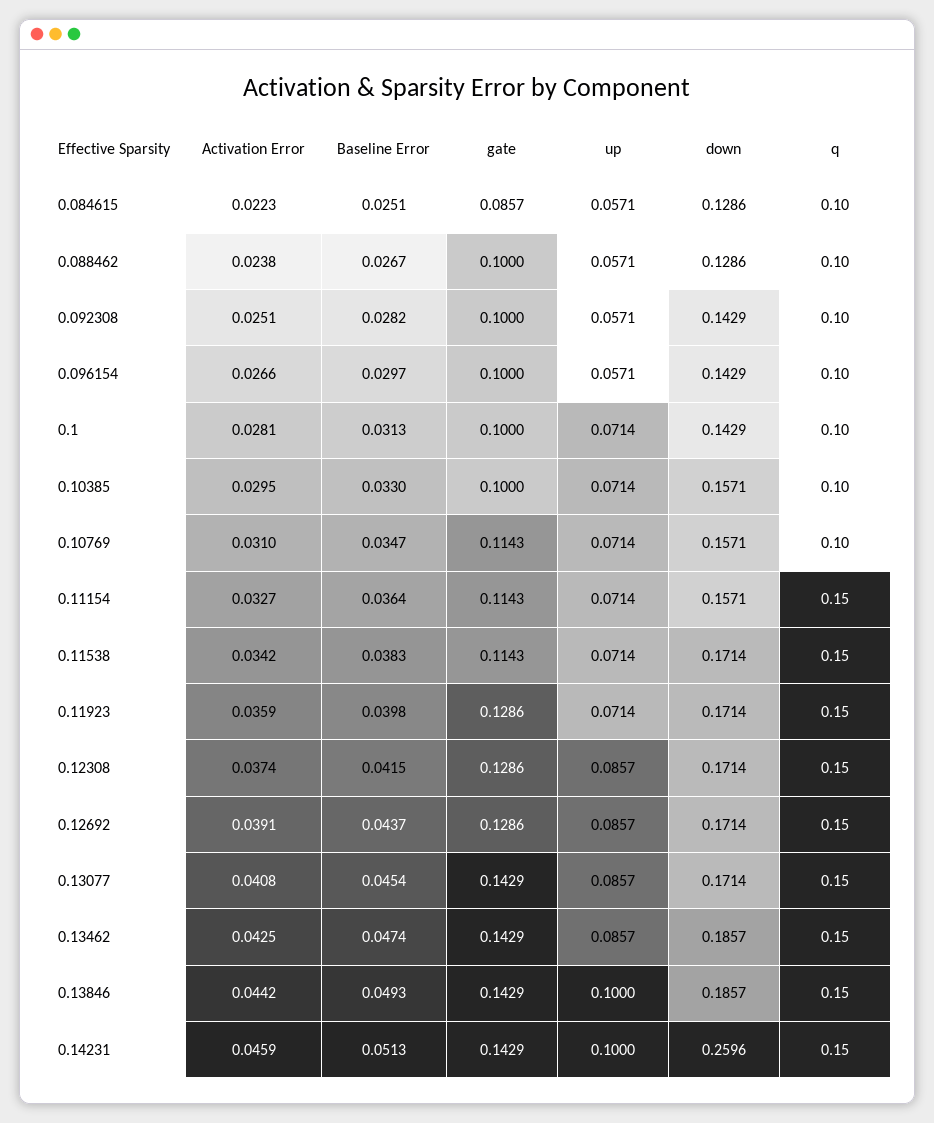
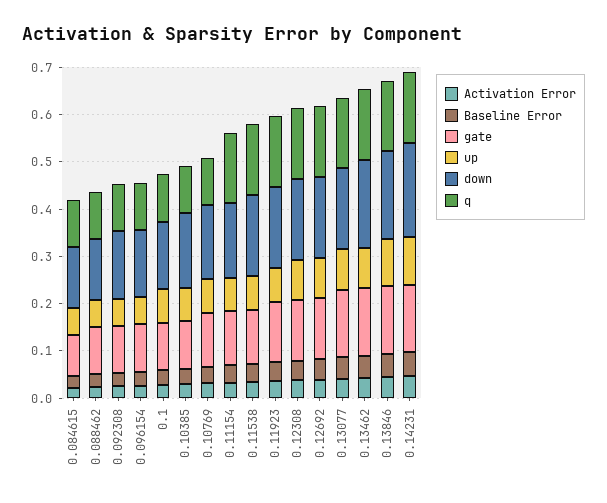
  {
    "Activation Error": {
      "0.084615": 0.0223,
      "0.088462": 0.0238,
      "0.092308": 0.0251,
      "0.096154": 0.0266,
      "0.1": 0.0281,
      "0.10385": 0.0295,
      "0.10769": 0.031,
      "0.11154": 0.0327,
      "0.11538": 0.0342,
      "0.11923": 0.0359,
      "0.12308": 0.0374,
      "0.12692": 0.0391,
      "0.13077": 0.0408,
      "0.13462": 0.0425,
      "0.13846": 0.0442,
      "0.14231": 0.0459
    },
    "Baseline Error": {
      "0.084615": 0.0251,
      "0.088462": 0.0267,
      "0.092308": 0.0282,
      "0.096154": 0.0297,
      "0.1": 0.0313,
      "0.10385": 0.033,
      "0.10769": 0.0347,
      "0.11154": 0.0364,
      "0.11538": 0.0383,
      "0.11923": 0.0398,
      "0.12308": 0.0415,
      "0.12692": 0.0437,
      "0.13077": 0.0454,
      "0.13462": 0.0474,
      "0.13846": 0.0493,
      "0.14231": 0.0513
    },
    "gate": {
      "0.084615": 0.0857,
      "0.088462": 0.1,
      "0.092308": 0.1,
      "0.096154": 0.1,
      "0.1": 0.1,
      "0.10385": 0.1,
      "0.10769": 0.1143,
      "0.11154": 0.1143,
      "0.11538": 0.1143,
      "0.11923": 0.1286,
      "0.12308": 0.1286,
      "0.12692": 0.1286,
      "0.13077": 0.1429,
      "0.13462": 0.1429,
      "0.13846": 0.1429,
      "0.14231": 0.1429
    },
    "up": {
      "0.084615": 0.0571,
      "0.088462": 0.0571,
      "0.092308": 0.0571,
      "0.096154": 0.0571,
      "0.1": 0.0714,
      "0.10385": 0.0714,
      "0.10769": 0.0714,
      "0.11154": 0.0714,
      "0.11538": 0.0714,
      "0.11923": 0.0714,
      "0.12308": 0.0857,
      "0.12692": 0.0857,
      "0.13077": 0.0857,
      "0.13462": 0.0857,
      "0.13846": 0.1,
      "0.14231": 0.1
    },
    "down": {
      "0.084615": 0.1286,
      "0.088462": 0.1286,
      "0.092308": 0.1429,
      "0.096154": 0.1429,
      "0.1": 0.1429,
      "0.10385": 0.1571,
      "0.10769": 0.1571,
      "0.11154": 0.1571,
      "0.11538": 0.1714,
      "0.11923": 0.1714,
      "0.12308": 0.1714,
      "0.12692": 0.1714,
      "0.13077": 0.1714,
      "0.13462": 0.1857,
      "0.13846": 0.1857,
-     "0.14231": 0.2596
+     "0.14231": 0.2
    },
    "q": {
      "0.084615": 0.1,
      "0.088462": 0.1,
      "0.092308": 0.1,
      "0.096154": 0.1,
      "0.1": 0.1,
      "0.10385": 0.1,
      "0.10769": 0.1,
      "0.11154": 0.15,
      "0.11538": 0.15,
      "0.11923": 0.15,
      "0.12308": 0.15,
      "0.12692": 0.15,
      "0.13077": 0.15,
      "0.13462": 0.15,
      "0.13846": 0.15,
      "0.14231": 0.15
    }
  }

